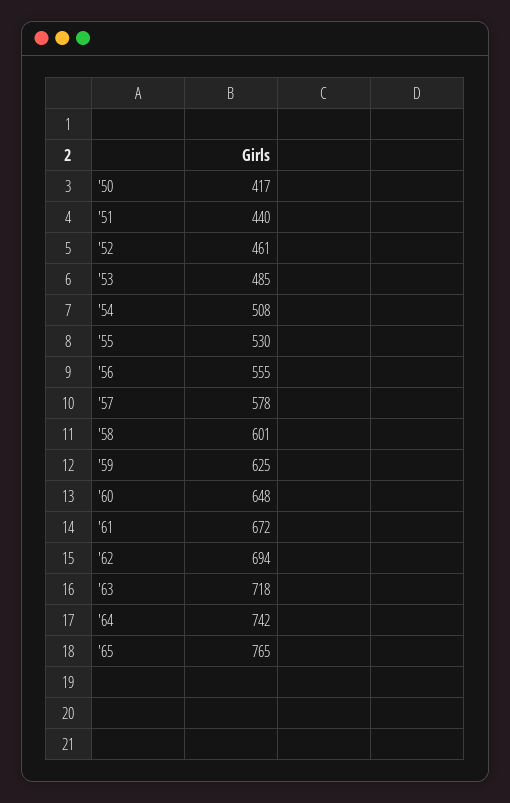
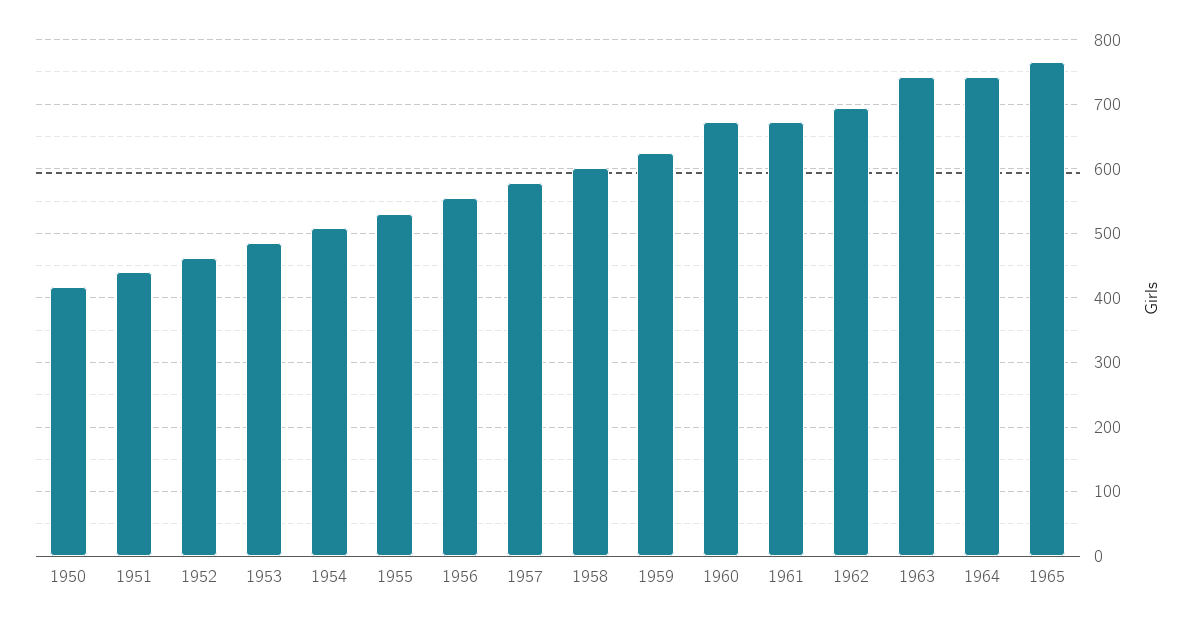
  {
    "'50": 417,
    "'51": 440,
    "'52": 461,
    "'53": 485,
    "'54": 508,
    "'55": 530,
    "'56": 555,
    "'57": 578,
    "'58": 601,
    "'59": 625,
-   "'60": 648,
+   "'60": 670,
    "'61": 672,
    "'62": 694,
-   "'63": 718,
+   "'63": 740,
    "'64": 742,
    "'65": 765
  }

